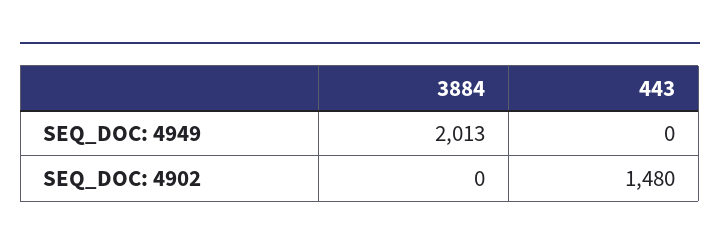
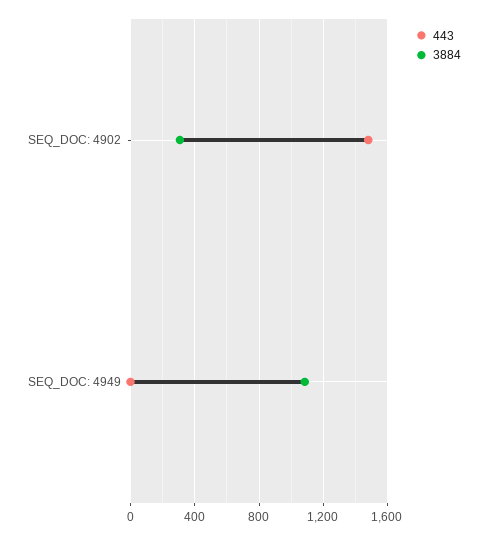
  {
    "3884": {
-     "SEQ_DOC: 4949": 2013,
+     "SEQ_DOC: 4949": 1100,
-     "SEQ_DOC: 4902": 0
+     "SEQ_DOC: 4902": 300
    },
    "443": {
      "SEQ_DOC: 4949": 0,
      "SEQ_DOC: 4902": 1480
    }
  }

